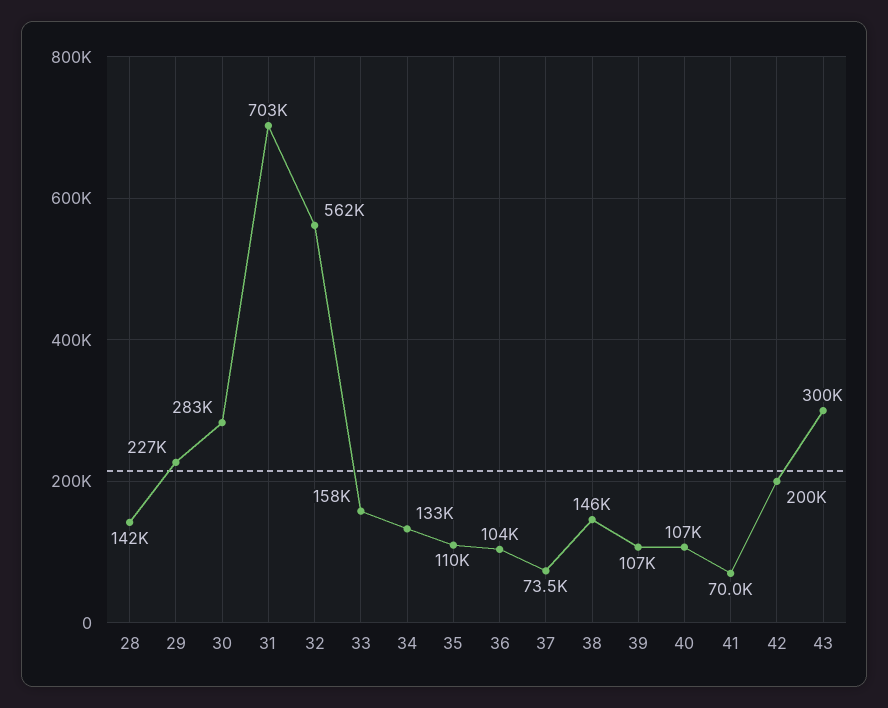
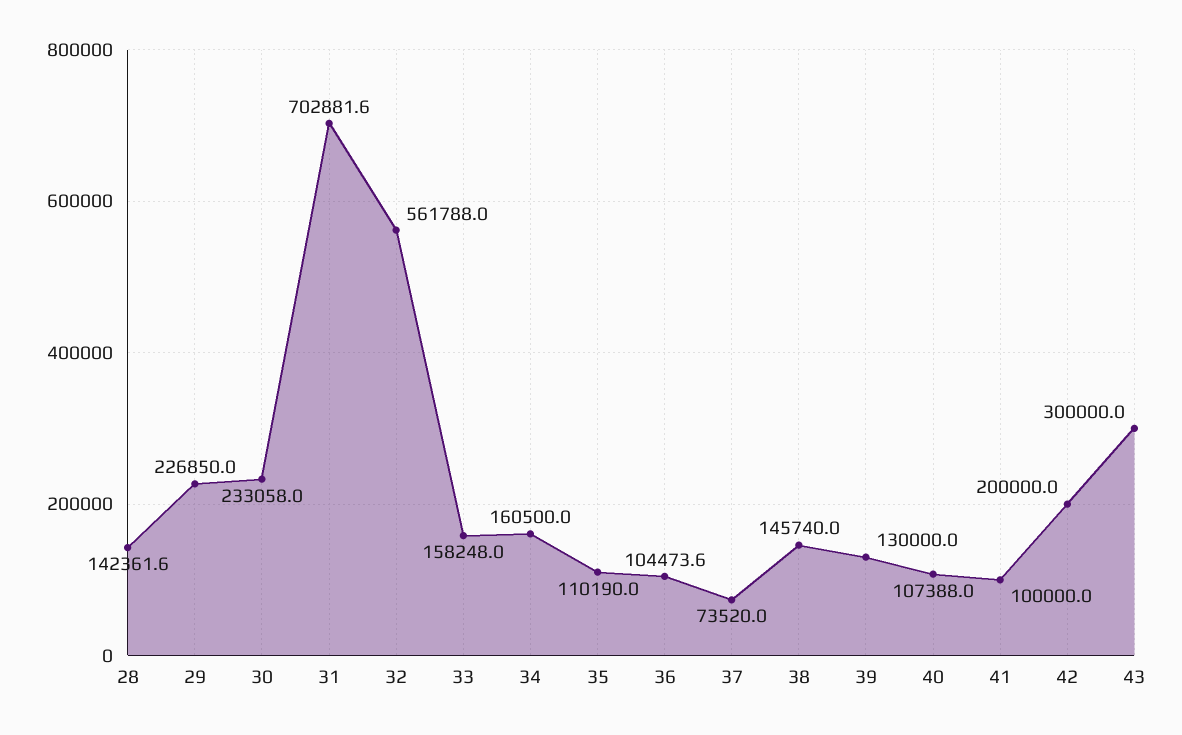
  {
    "28": 142361.6,
    "29": 226850,
-   "30": 283000,
+   "30": 233058,
    "31": 702881.6,
    "32": 561788,
    "33": 158248,
-   "34": 133000,
+   "34": 160500,
    "35": 110190,
    "36": 104473.6,
    "37": 73520,
    "38": 145740,
-   "39": 107000,
+   "39": 130000,
    "40": 107388,
-   "41": 70000,
+   "41": 100000,
    "42": 200000,
    "43": 300000
  }

